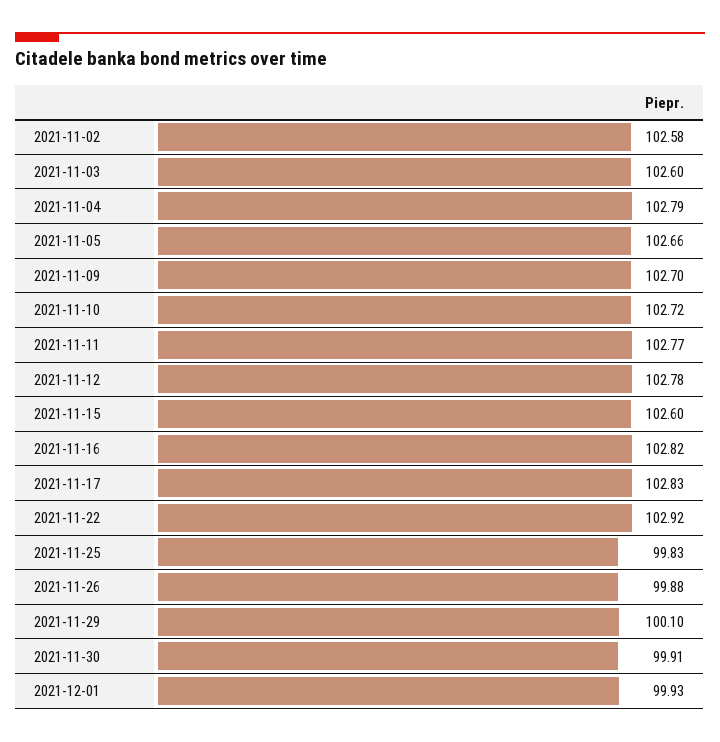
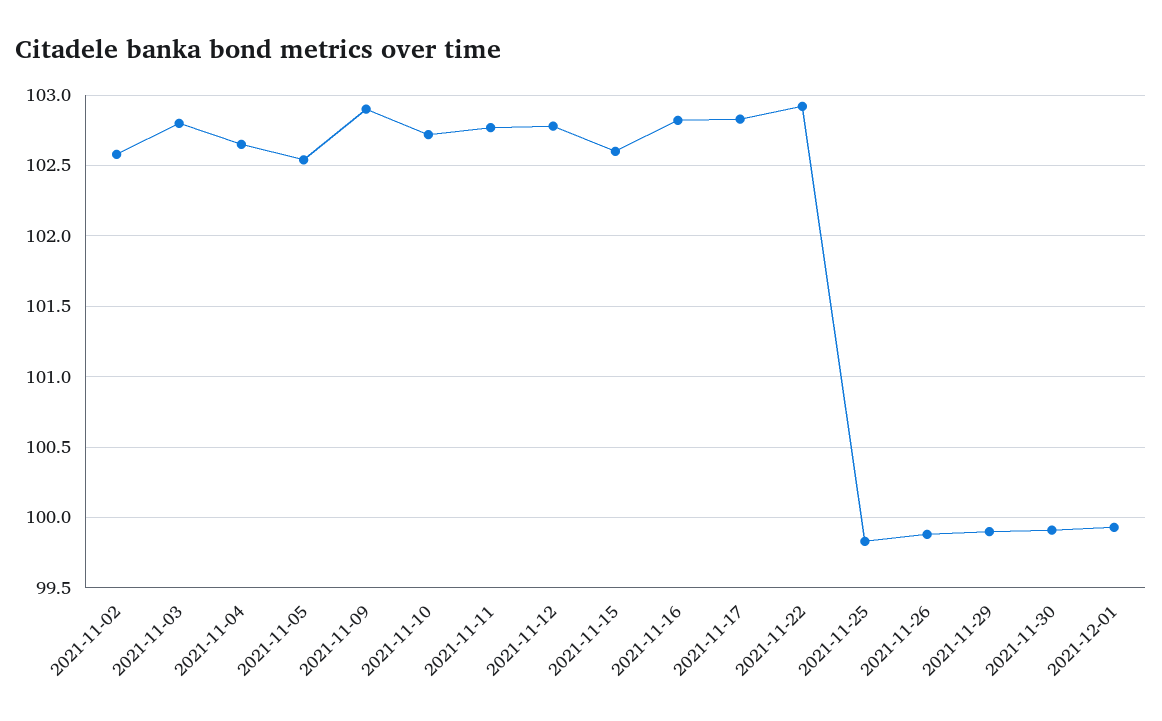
  {
    "2021-11-02": 102.58,
-   "2021-11-03": 102.6,
+   "2021-11-03": 102.8,
-   "2021-11-04": 102.79,
+   "2021-11-04": 102.65,
-   "2021-11-05": 102.66,
+   "2021-11-05": 102.55,
-   "2021-11-09": 102.7,
+   "2021-11-09": 102.9,
    "2021-11-10": 102.72,
    "2021-11-11": 102.77,
    "2021-11-12": 102.78,
    "2021-11-15": 102.6,
    "2021-11-16": 102.82,
    "2021-11-17": 102.83,
    "2021-11-22": 102.92,
    "2021-11-25": 99.83,
    "2021-11-26": 99.88,
-   "2021-11-29": 100.1,
+   "2021-11-29": 99.9,
    "2021-11-30": 99.91,
    "2021-12-01": 99.93
  }

